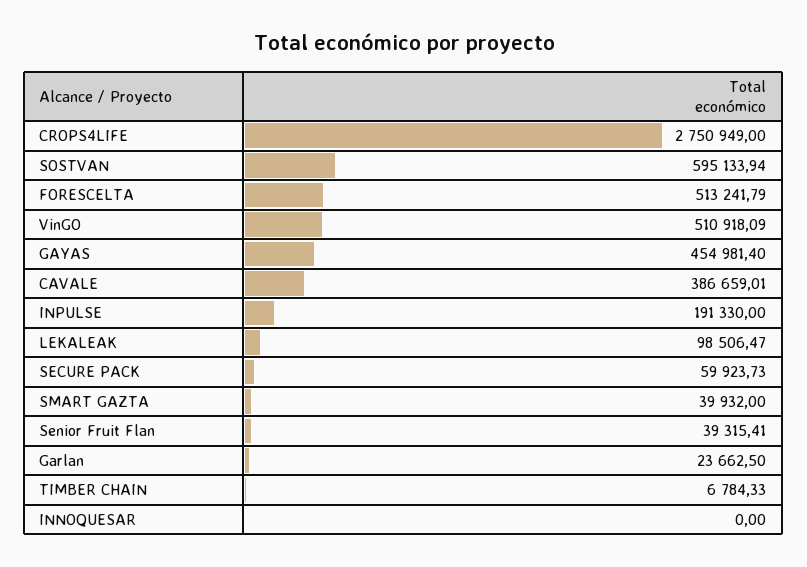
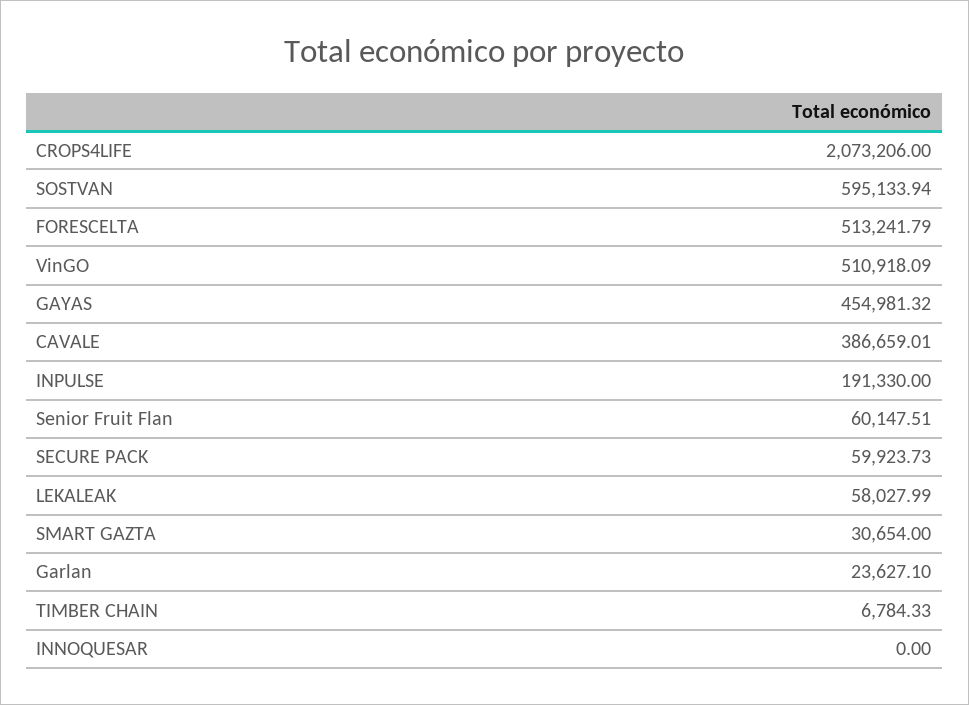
  {
-   "CROPS4LIFE": 2750949,
+   "CROPS4LIFE": 2073206,
    "SOSTVAN": 595133.94,
    "FORESCELTA": 513241.79,
    "VinGO": 510918.09,
-   "GAYAS": 454981.4,
+   "GAYAS": 454981.32,
    "CAVALE": 386659.01,
    "INPULSE": 191330,
-   "LEKALEAK": 98506.47,
+   "LEKALEAK": 58027.99,
    "SECURE PACK": 59923.73,
-   "SMART GAZTA": 39932,
+   "SMART GAZTA": 30654,
-   "Senior Fruit Flan": 39315.41,
+   "Senior Fruit Flan": 60147.51,
-   "Garlan": 23662.5,
+   "Garlan": 23627.1,
    "TIMBER CHAIN": 6784.33,
    "INNOQUESAR": 0
  }

